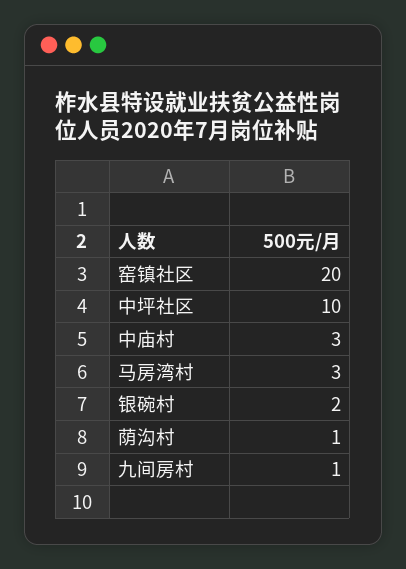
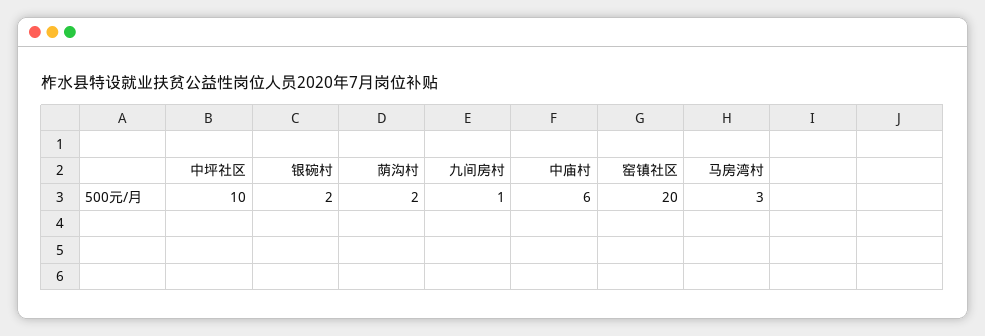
  {
    "窑镇社区": 20,
    "中坪社区": 10,
-   "中庙村": 3,
+   "中庙村": 6,
    "马房湾村": 3,
    "银碗村": 2,
-   "荫沟村": 1,
+   "荫沟村": 2,
    "九间房村": 1
  }

